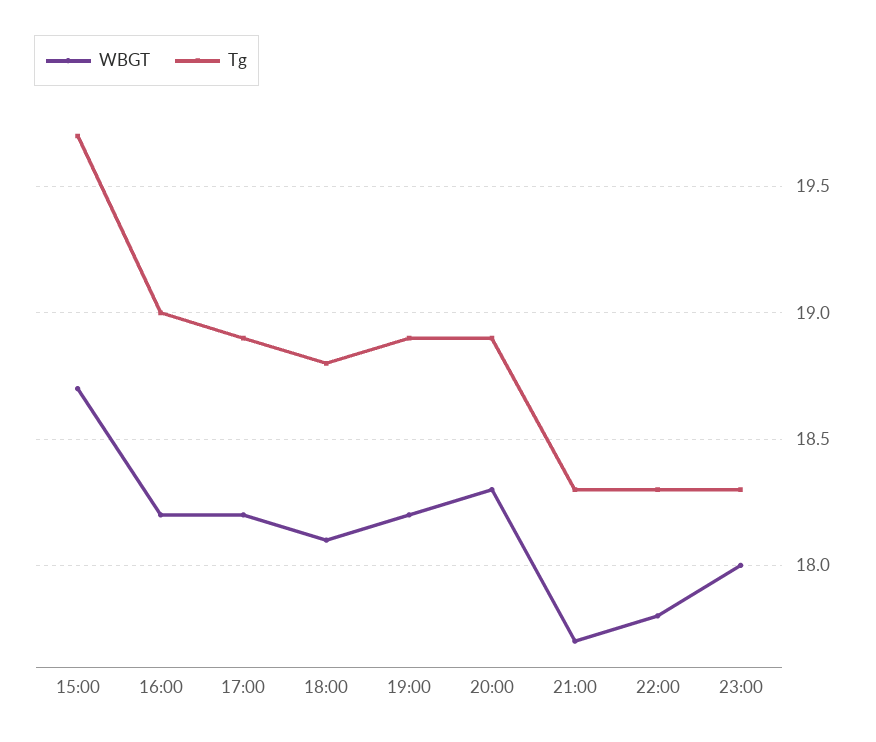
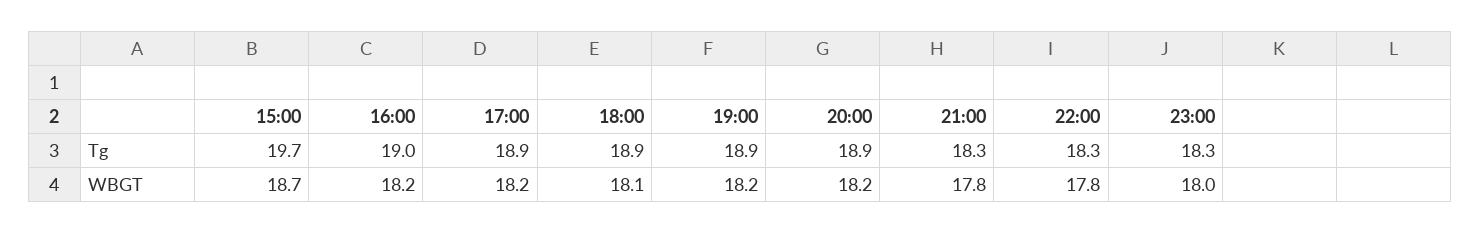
  {
    "WBGT": {
      "15:00": 18.7,
      "16:00": 18.2,
      "17:00": 18.2,
      "18:00": 18.1,
      "19:00": 18.2,
-     "20:00": 18.3,
+     "20:00": 18.2,
-     "21:00": 17.7,
+     "21:00": 17.8,
      "22:00": 17.8,
      "23:00": 18
    },
    "Tg": {
      "15:00": 19.7,
      "16:00": 19,
      "17:00": 18.9,
-     "18:00": 18.8,
+     "18:00": 18.9,
      "19:00": 18.9,
      "20:00": 18.9,
      "21:00": 18.3,
      "22:00": 18.3,
      "23:00": 18.3
    }
  }

